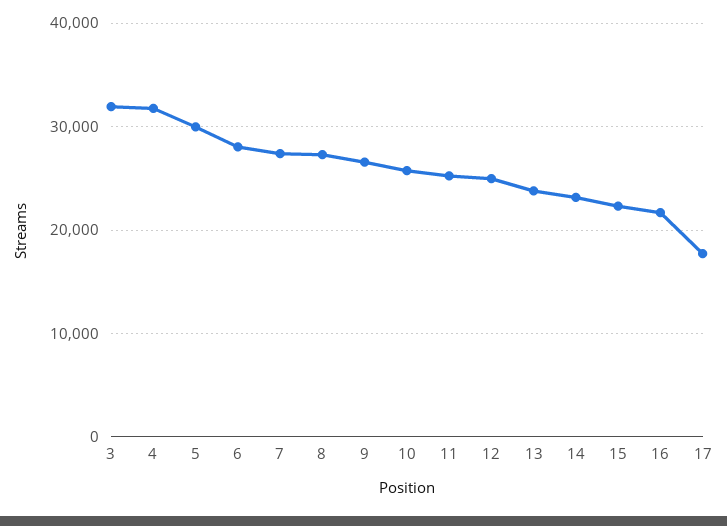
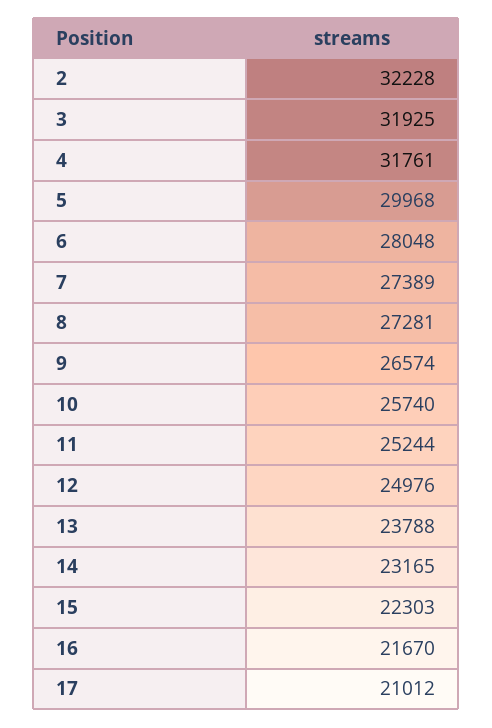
  {
    "3": 31925,
    "4": 31761,
    "5": 29968,
    "6": 28048,
    "7": 27389,
    "8": 27281,
    "9": 26574,
    "10": 25740,
    "11": 25244,
    "12": 24976,
    "13": 23788,
    "14": 23165,
    "15": 22303,
    "16": 21670,
-   "17": 18000
+   "17": 21012,
+   "2": 32228
  }

